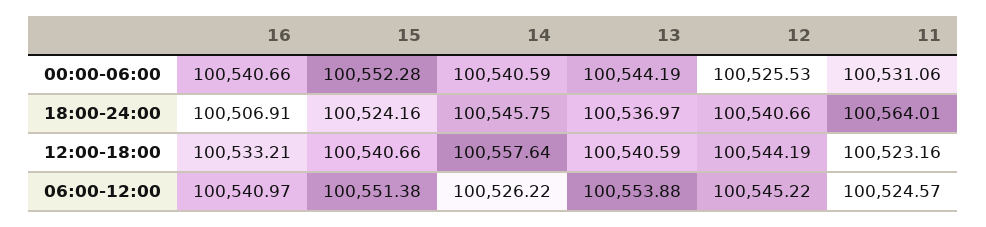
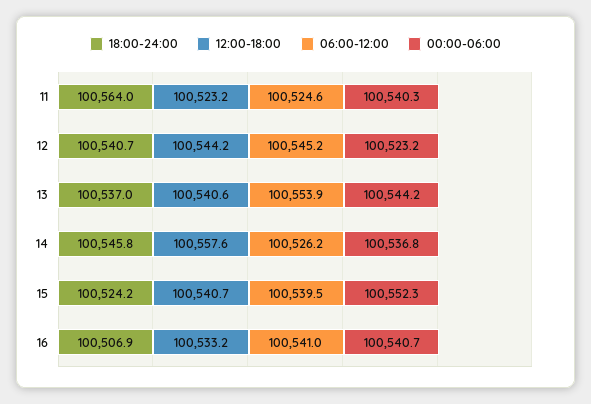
  {
    "00:00-06:00": {
      "16": 100540.66,
      "15": 100552.28,
-     "14": 100540.59,
+     "14": 100536.8,
      "13": 100544.19,
-     "12": 100525.53,
+     "12": 100523.2,
-     "11": 100531.06
+     "11": 100540.3
    },
    "18:00-24:00": {
      "16": 100506.91,
      "15": 100524.16,
      "14": 100545.75,
      "13": 100536.97,
      "12": 100540.66,
      "11": 100564.01
    },
    "12:00-18:00": {
      "16": 100533.21,
      "15": 100540.66,
      "14": 100557.64,
      "13": 100540.59,
      "12": 100544.19,
      "11": 100523.16
    },
    "06:00-12:00": {
      "16": 100540.97,
-     "15": 100551.38,
+     "15": 100539.5,
      "14": 100526.22,
      "13": 100553.88,
      "12": 100545.22,
      "11": 100524.57
    }
  }

